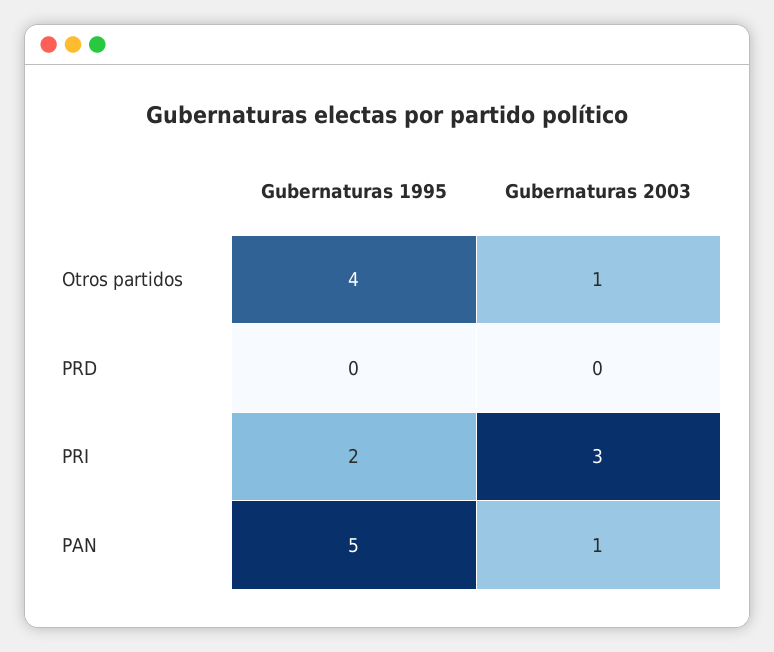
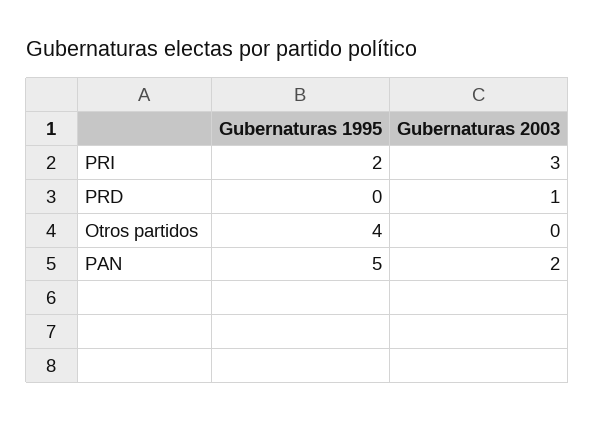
  {
    "Gubernaturas 1995": {
      "Otros partidos": 4,
      "PRD": 0,
      "PRI": 2,
      "PAN": 5
    },
    "Gubernaturas 2003": {
-     "Otros partidos": 1,
+     "Otros partidos": 0,
-     "PRD": 0,
+     "PRD": 1,
      "PRI": 3,
-     "PAN": 1
+     "PAN": 2
    }
  }

